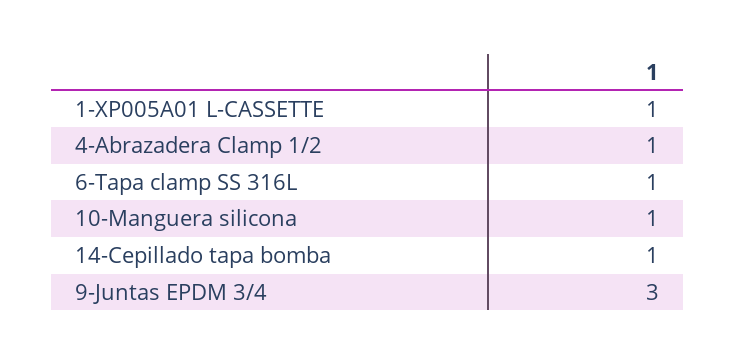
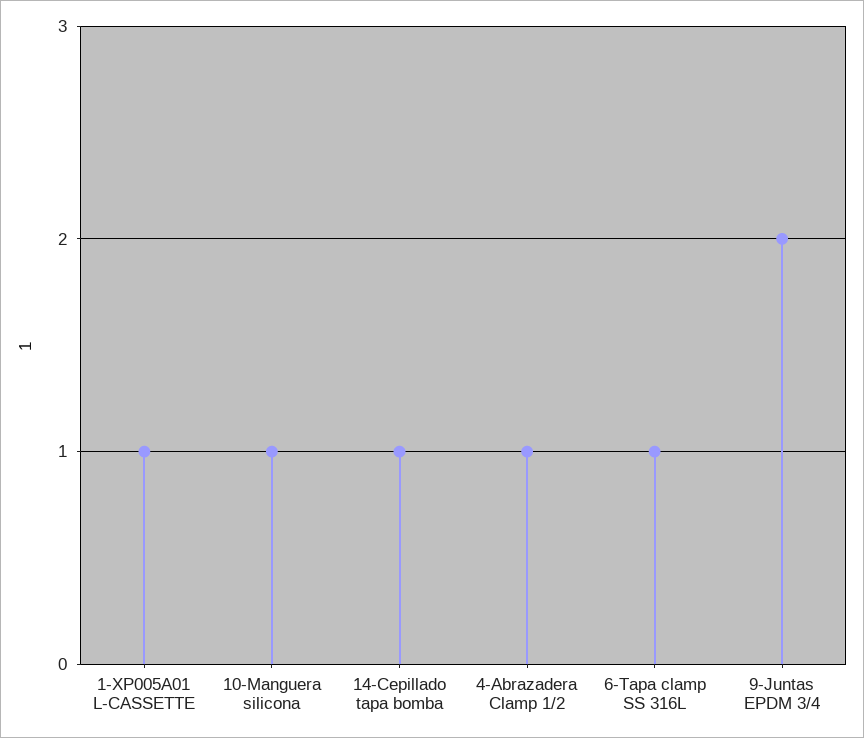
  {
    "1-XP005A01 L-CASSETTE": 1,
    "4-Abrazadera Clamp 1/2": 1,
    "6-Tapa clamp SS 316L": 1,
    "10-Manguera silicona": 1,
    "14-Cepillado tapa bomba": 1,
-   "9-Juntas EPDM 3/4": 3
+   "9-Juntas EPDM 3/4": 2
  }

